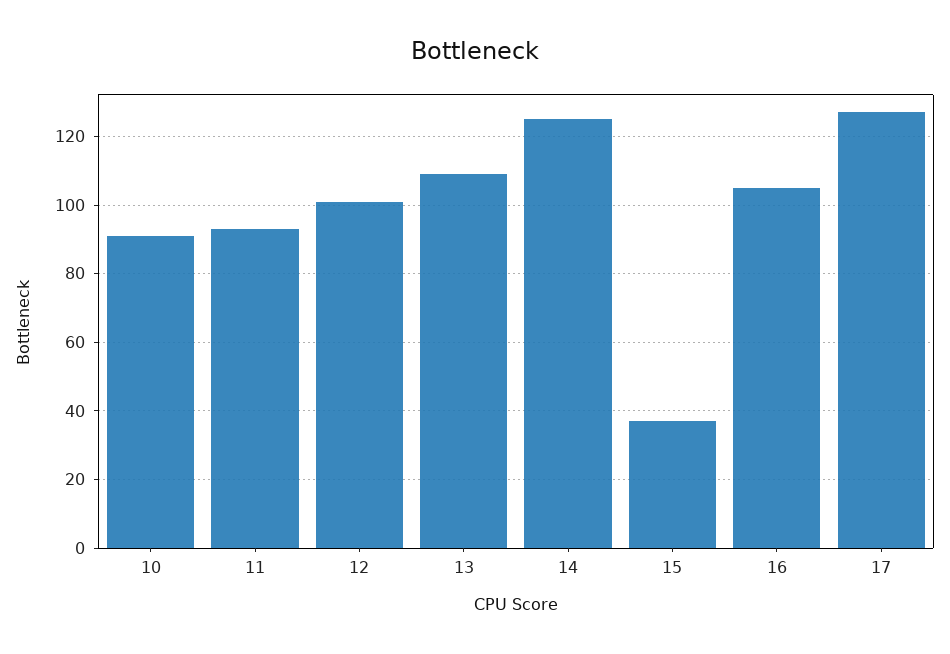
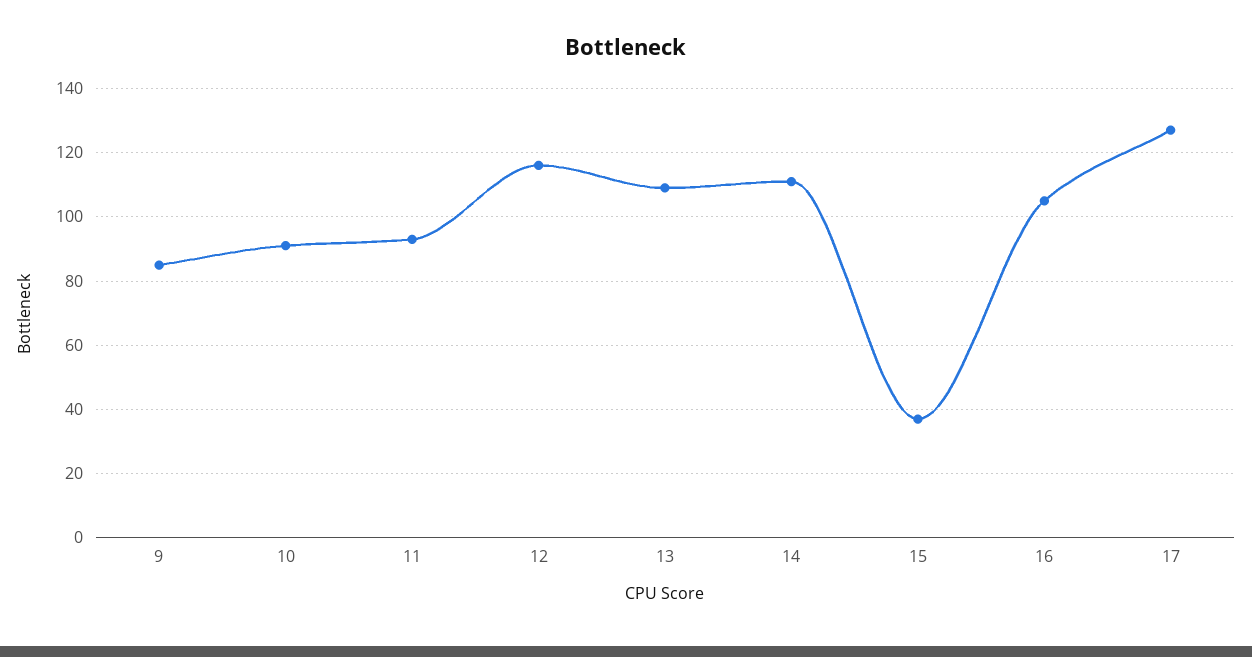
  {
    "10": 90,
    "11": 95,
-   "12": 100,
+   "12": 115,
    "13": 110,
-   "14": 125,
+   "14": 110,
    "15": 35,
    "16": 105,
-   "17": 125
+   "17": 125,
+   "9": 85
  }

